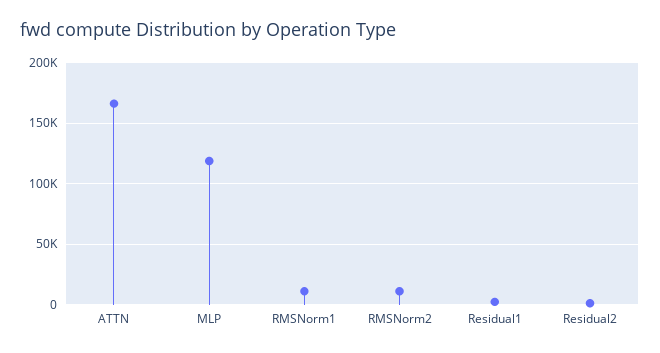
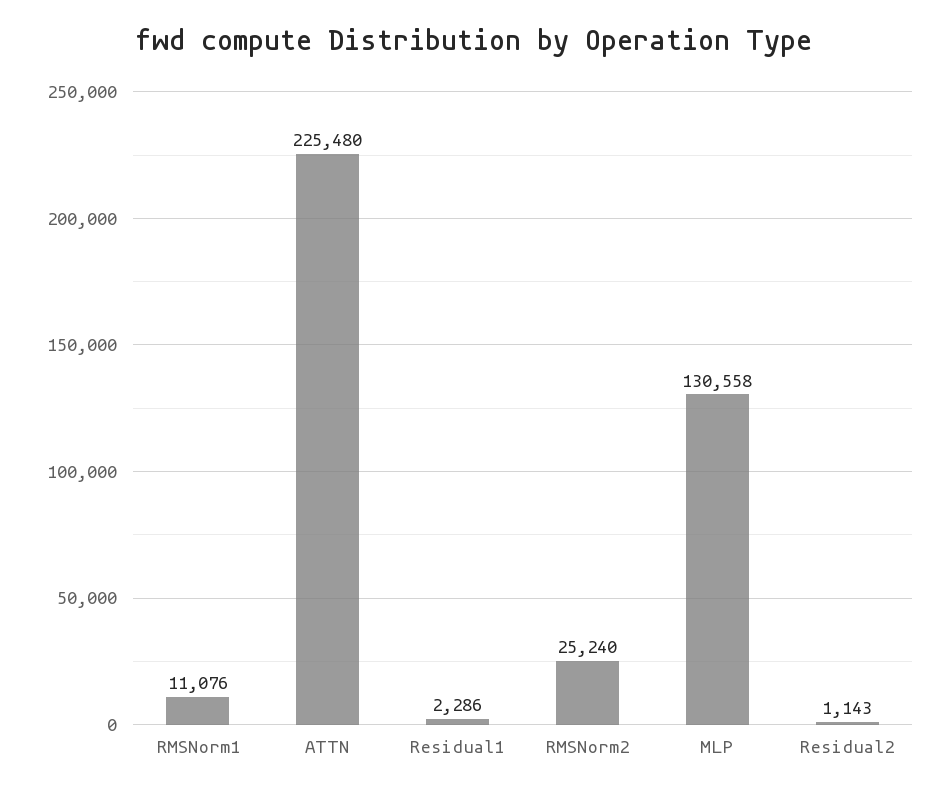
  {
-   "ATTN": 165000,
+   "ATTN": 225480,
-   "MLP": 120000,
+   "MLP": 130558,
    "RMSNorm1": 11076,
-   "RMSNorm2": 10000,
+   "RMSNorm2": 25240,
    "Residual1": 2286,
    "Residual2": 1143
  }

